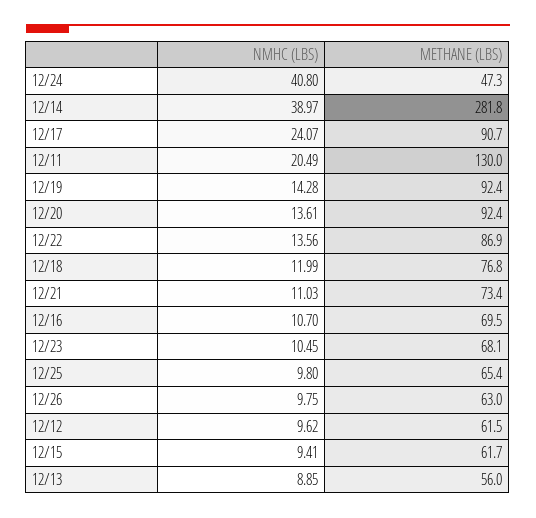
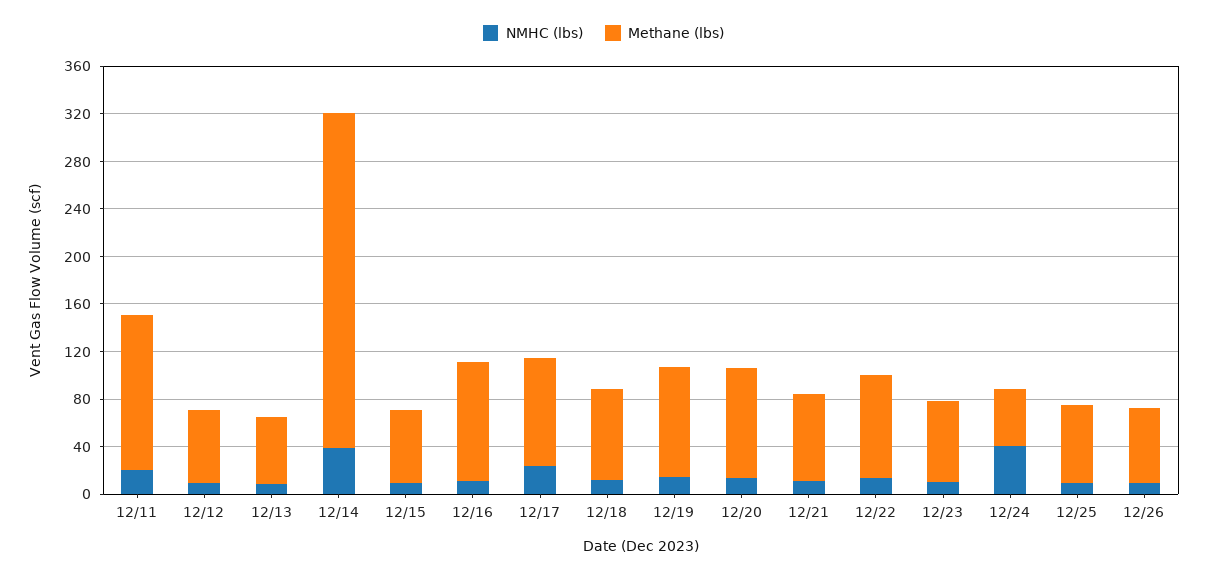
  {
    "NMHC (LBS)": {
      "12/24": 40.8,
      "12/14": 38.97,
      "12/17": 24.07,
      "12/11": 20.49,
      "12/19": 14.28,
      "12/20": 13.61,
      "12/22": 13.56,
      "12/18": 11.99,
      "12/21": 11.03,
      "12/16": 10.7,
      "12/23": 10.45,
      "12/25": 9.8,
      "12/26": 9.75,
      "12/12": 9.62,
      "12/15": 9.41,
      "12/13": 8.85
    },
    "METHANE (LBS)": {
      "12/24": 47.3,
      "12/14": 281.8,
      "12/17": 90.7,
      "12/11": 130,
      "12/19": 92.4,
      "12/20": 92.4,
      "12/22": 86.9,
      "12/18": 76.8,
      "12/21": 73.4,
-     "12/16": 69.5,
+     "12/16": 100,
      "12/23": 68.1,
      "12/25": 65.4,
      "12/26": 63,
      "12/12": 61.5,
      "12/15": 61.7,
      "12/13": 56
    }
  }

